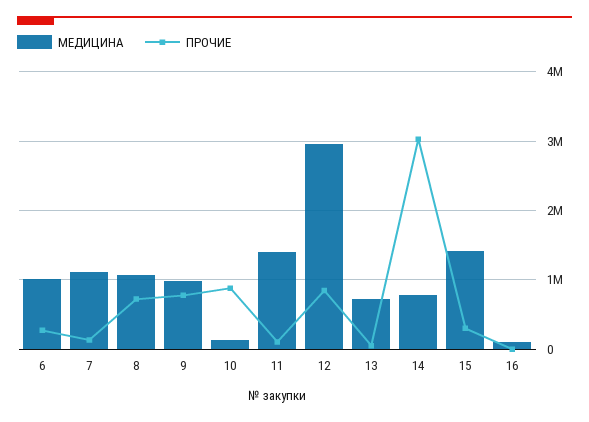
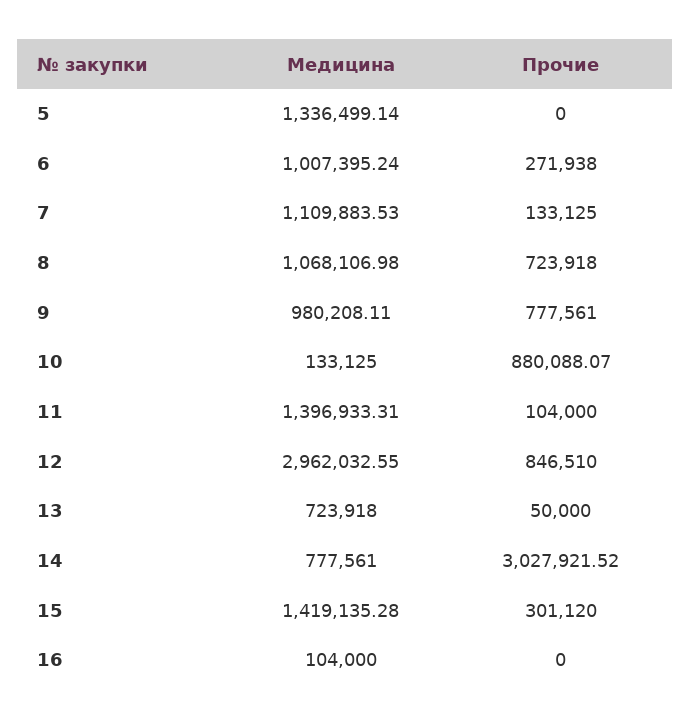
  {
    "МЕДИЦИНА": {
      "6": 1007395.24,
      "7": 1109883.53,
      "8": 1068106.98,
      "9": 980208.11,
      "10": 133125,
      "11": 1396933.31,
      "12": 2962032.55,
      "13": 723918,
      "14": 777561,
      "15": 1419135.28,
-     "16": 104000
+     "16": 104000,
+     "5": 1336499.14
    },
    "ПРОЧИЕ": {
      "6": 271938,
      "7": 133125,
      "8": 723918,
      "9": 777561,
      "10": 880088.07,
      "11": 104000,
      "12": 846510,
      "13": 50000,
      "14": 3027921.52,
      "15": 301120,
-     "16": 0
+     "16": 0,
+     "5": 0
    }
  }

